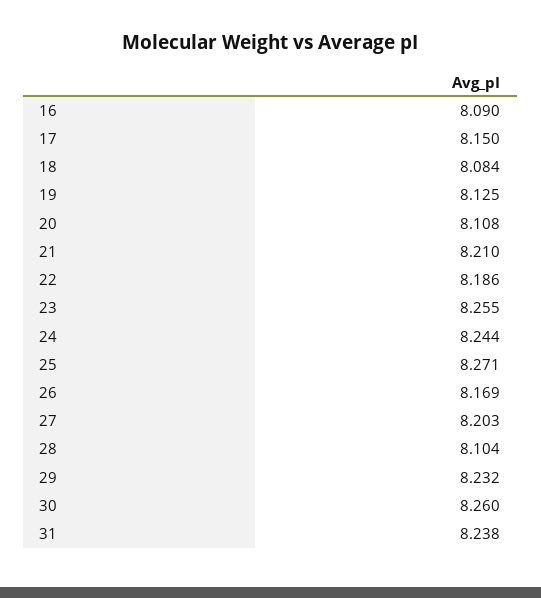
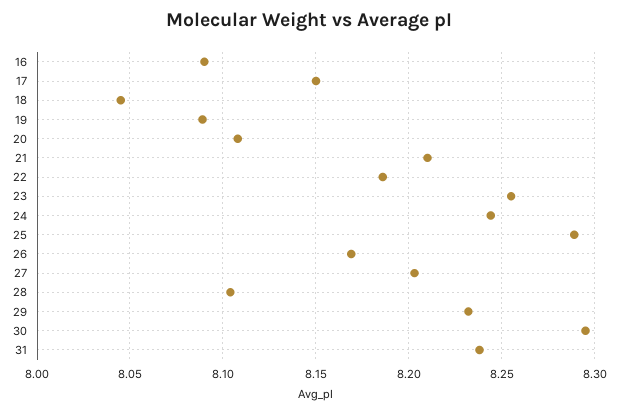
  {
    "16": 8.09,
    "17": 8.15,
-   "18": 8.084,
+   "18": 8.045,
-   "19": 8.125,
+   "19": 8.09,
    "20": 8.108,
    "21": 8.21,
    "22": 8.186,
    "23": 8.255,
    "24": 8.244,
-   "25": 8.271,
+   "25": 8.29,
    "26": 8.169,
    "27": 8.203,
    "28": 8.104,
    "29": 8.232,
-   "30": 8.26,
+   "30": 8.295,
    "31": 8.238
  }

